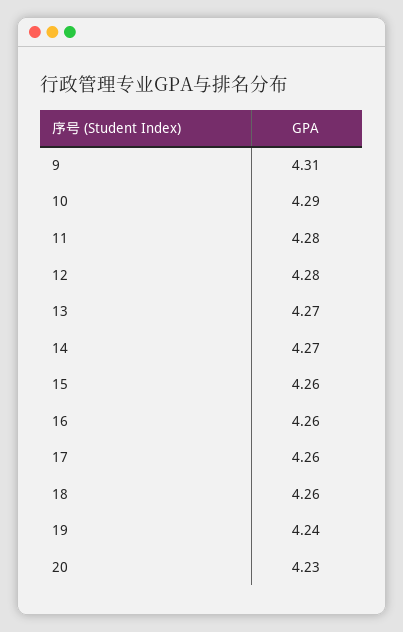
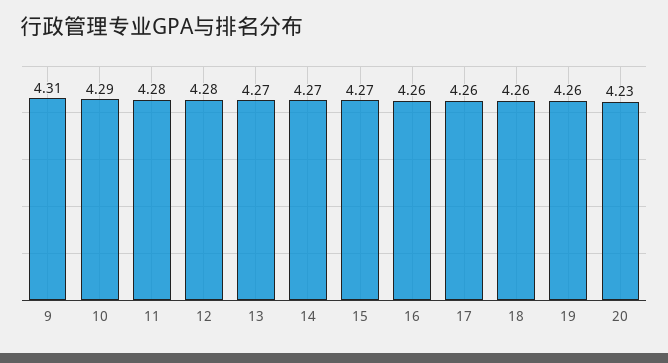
  {
    "9": 4.31,
    "10": 4.29,
    "11": 4.28,
    "12": 4.28,
    "13": 4.27,
    "14": 4.27,
-   "15": 4.26,
+   "15": 4.27,
    "16": 4.26,
    "17": 4.26,
    "18": 4.26,
-   "19": 4.24,
+   "19": 4.26,
    "20": 4.23
  }

